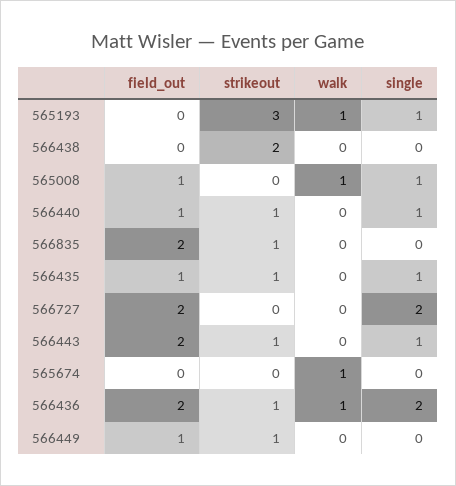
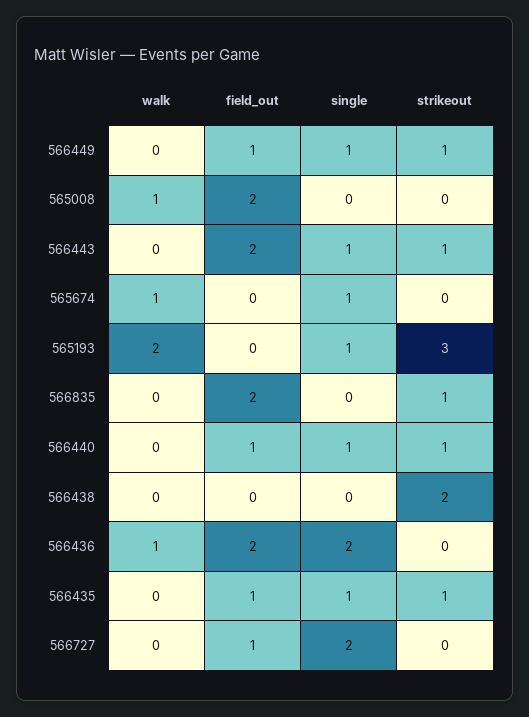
  {
    "field_out": {
      "565193": 0,
      "566438": 0,
-     "565008": 1,
+     "565008": 2,
      "566440": 1,
      "566835": 2,
      "566435": 1,
-     "566727": 2,
+     "566727": 1,
      "566443": 2,
      "565674": 0,
      "566436": 2,
      "566449": 1
    },
    "strikeout": {
      "565193": 3,
      "566438": 2,
      "565008": 0,
      "566440": 1,
      "566835": 1,
      "566435": 1,
      "566727": 0,
      "566443": 1,
      "565674": 0,
-     "566436": 1,
+     "566436": 0,
      "566449": 1
    },
    "walk": {
-     "565193": 1,
+     "565193": 2,
      "566438": 0,
      "565008": 1,
      "566440": 0,
      "566835": 0,
      "566435": 0,
      "566727": 0,
      "566443": 0,
      "565674": 1,
      "566436": 1,
      "566449": 0
    },
    "single": {
      "565193": 1,
      "566438": 0,
-     "565008": 1,
+     "565008": 0,
      "566440": 1,
      "566835": 0,
      "566435": 1,
      "566727": 2,
      "566443": 1,
-     "565674": 0,
+     "565674": 1,
      "566436": 2,
-     "566449": 0
+     "566449": 1
    }
  }

